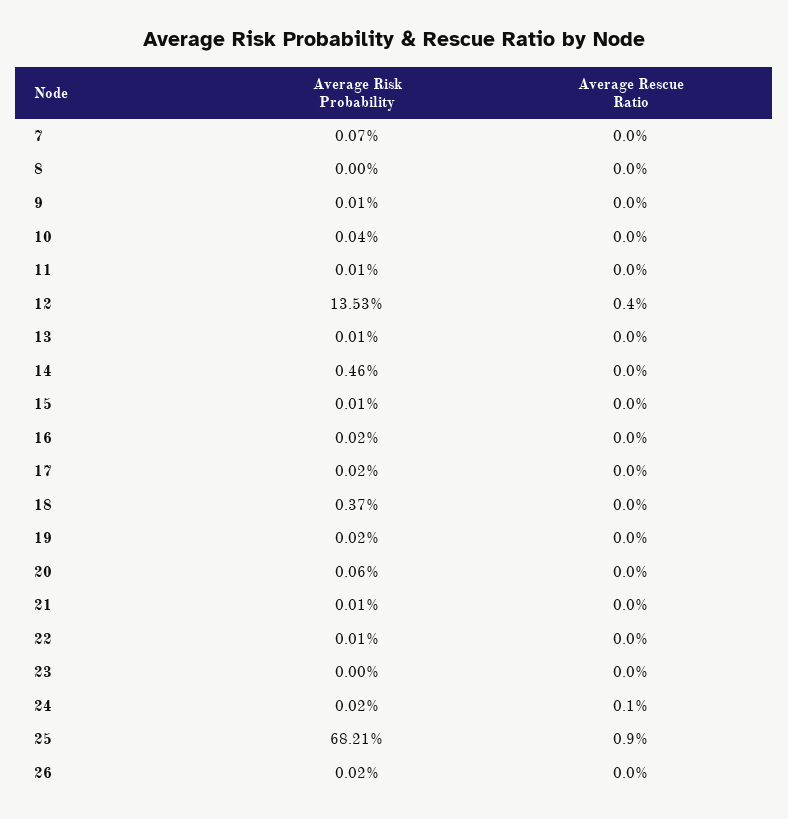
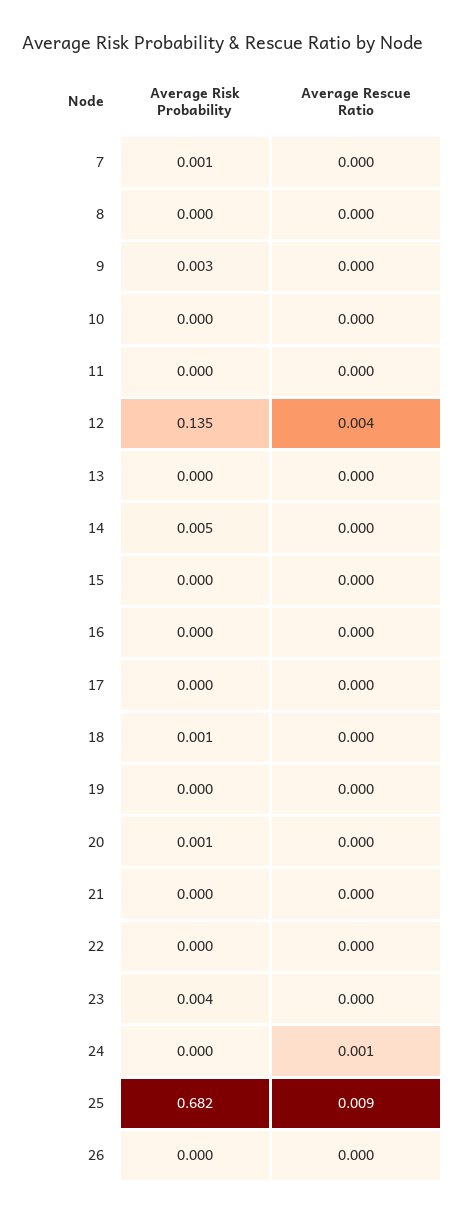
  {
    "Average Risk Probability": {
      "7": 0.0007,
      "8": 0,
-     "9": 0.0001,
+     "9": 0.003,
      "10": 0.0004,
      "11": 0.0001,
      "12": 0.1353,
      "13": 0.0001,
      "14": 0.0046,
      "15": 0.0001,
      "16": 0.0002,
      "17": 0.0002,
-     "18": 0.0037,
+     "18": 0.001,
      "19": 0.0002,
      "20": 0.0006,
      "21": 0.0001,
      "22": 0.0001,
-     "23": 0,
+     "23": 0.004,
      "24": 0.0002,
      "25": 0.6821,
      "26": 0.0002
    },
    "Average Rescue Ratio": {
      "7": 0,
      "8": 0,
      "9": 0,
      "10": 0,
      "11": 0,
      "12": 0.004,
      "13": 0,
      "14": 0,
      "15": 0,
      "16": 0,
      "17": 0,
      "18": 0,
      "19": 0,
      "20": 0,
      "21": 0,
      "22": 0,
      "23": 0,
      "24": 0.001,
      "25": 0.009,
      "26": 0
    }
  }

